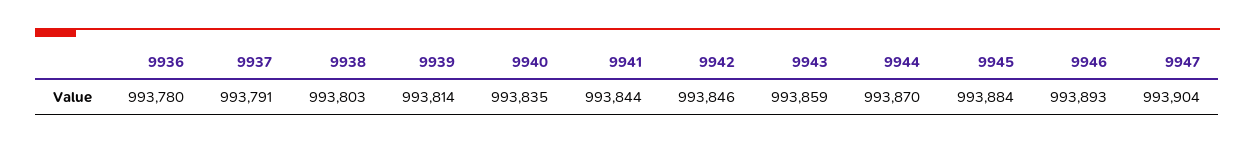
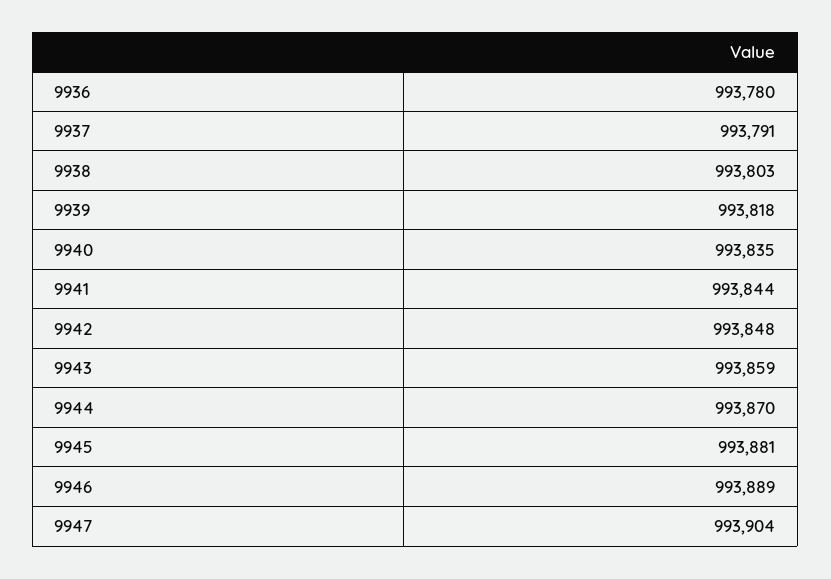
  {
    "9936": 993780,
    "9937": 993791,
    "9938": 993803,
-   "9939": 993814,
+   "9939": 993818,
    "9940": 993835,
    "9941": 993844,
-   "9942": 993846,
+   "9942": 993848,
    "9943": 993859,
    "9944": 993870,
-   "9945": 993884,
+   "9945": 993881,
-   "9946": 993893,
+   "9946": 993889,
    "9947": 993904
  }

